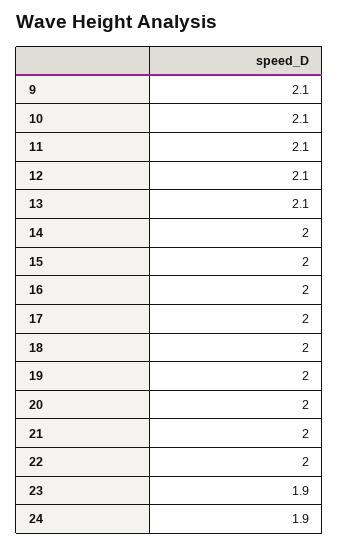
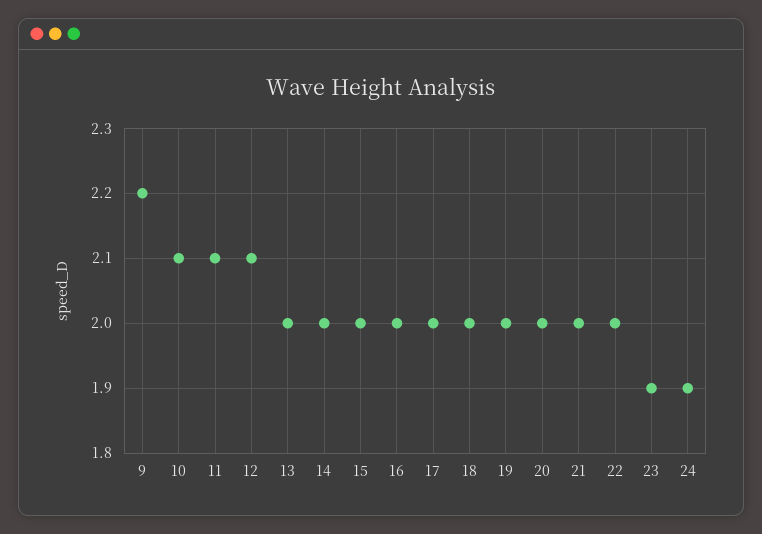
  {
-   "9": 2.1,
+   "9": 2.2,
    "10": 2.1,
    "11": 2.1,
    "12": 2.1,
-   "13": 2.1,
+   "13": 2,
    "14": 2,
    "15": 2,
    "16": 2,
    "17": 2,
    "18": 2,
    "19": 2,
    "20": 2,
    "21": 2,
    "22": 2,
    "23": 1.9,
    "24": 1.9
  }

